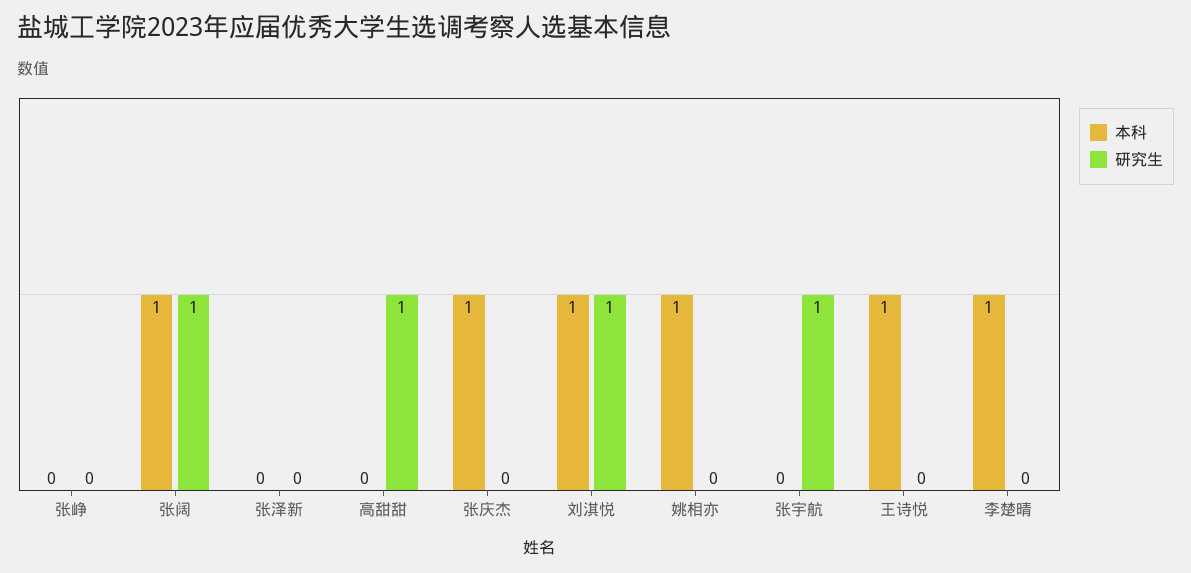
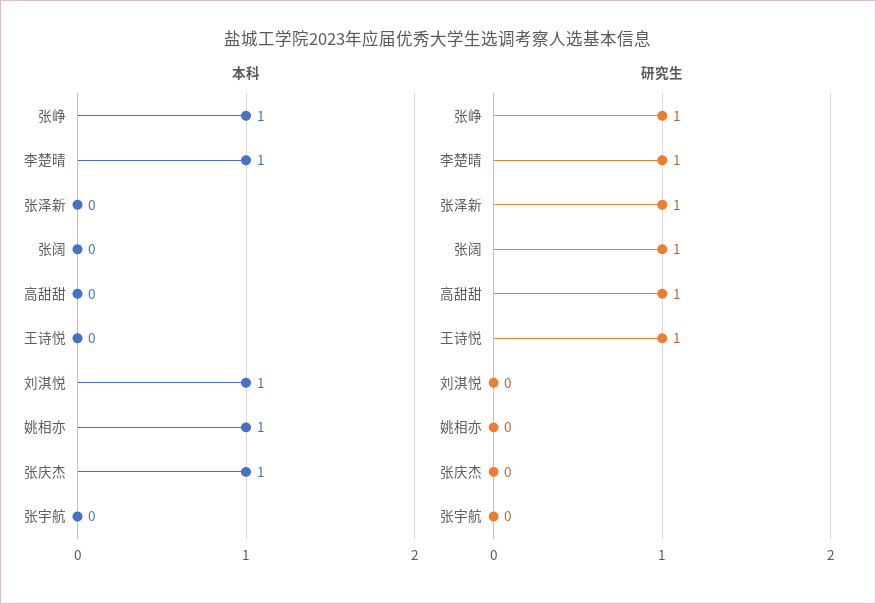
  {
    "本科": {
-     "张峥": 0,
+     "张峥": 1,
-     "张阔": 1,
+     "张阔": 0,
      "张泽新": 0,
      "高甜甜": 0,
      "张庆杰": 1,
      "刘淇悦": 1,
      "姚相亦": 1,
      "张宇航": 0,
-     "王诗悦": 1,
+     "王诗悦": 0,
      "李楚晴": 1
    },
    "研究生": {
-     "张峥": 0,
+     "张峥": 1,
      "张阔": 1,
-     "张泽新": 0,
+     "张泽新": 1,
      "高甜甜": 1,
      "张庆杰": 0,
-     "刘淇悦": 1,
+     "刘淇悦": 0,
      "姚相亦": 0,
-     "张宇航": 1,
+     "张宇航": 0,
-     "王诗悦": 0,
+     "王诗悦": 1,
-     "李楚晴": 0
+     "李楚晴": 1
    }
  }

